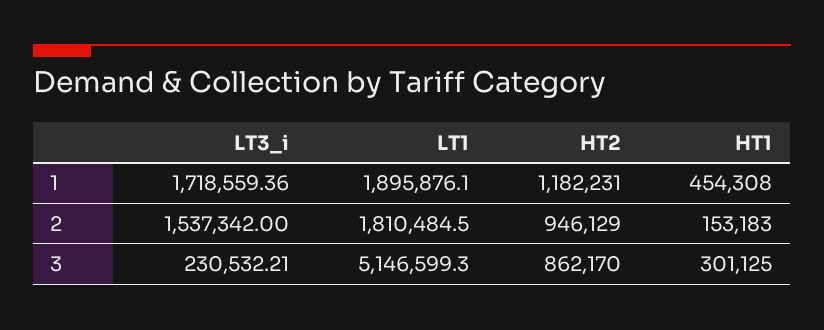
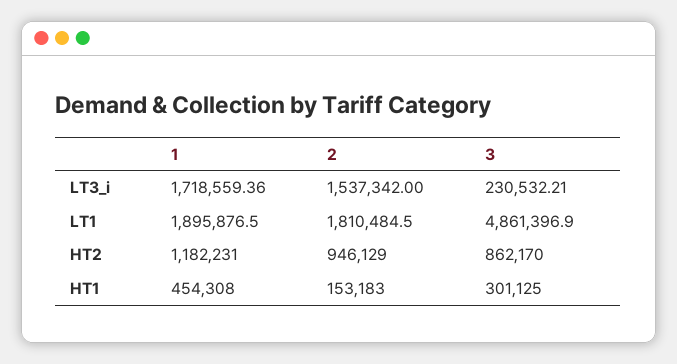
  {
    "LT3_i": {
      "1": 1718559.36,
      "2": 1537342,
      "3": 230532.21
    },
    "LT1": {
-     "1": 1895876.1,
+     "1": 1895876.5,
      "2": 1810484.5,
-     "3": 5146599.3
+     "3": 4861396.9
    },
    "HT2": {
      "1": 1182231,
      "2": 946129,
      "3": 862170
    },
    "HT1": {
      "1": 454308,
      "2": 153183,
      "3": 301125
    }
  }

